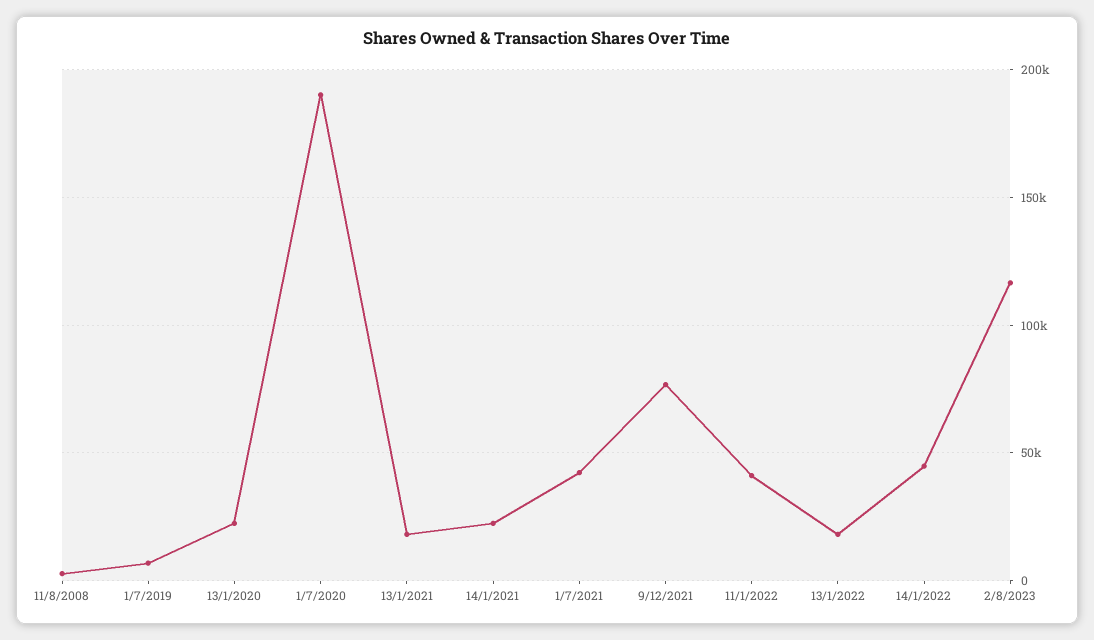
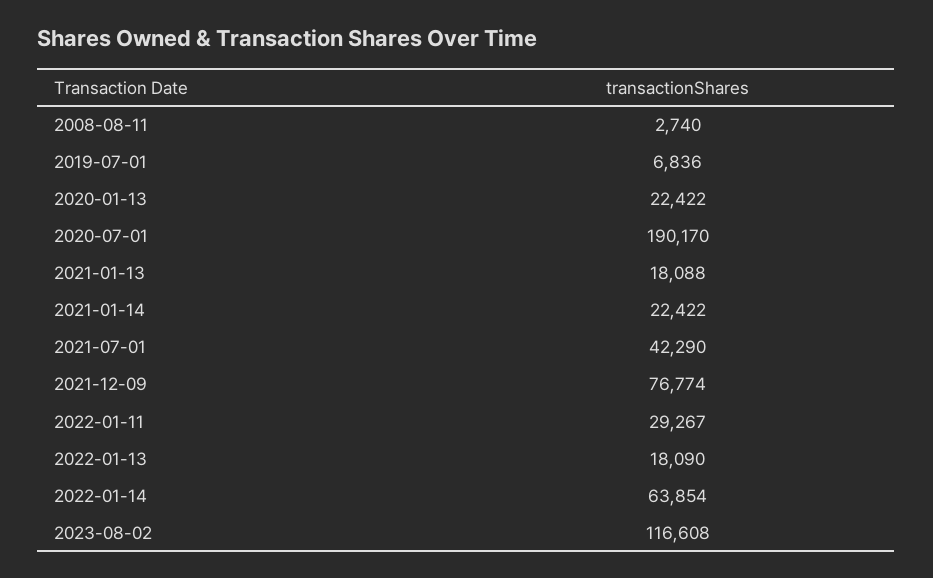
  {
    "11/8/2008": 2740,
    "1/7/2019": 6836,
    "13/1/2020": 22422,
    "1/7/2020": 190170,
    "13/1/2021": 18088,
    "14/1/2021": 22422,
    "1/7/2021": 42290,
    "9/12/2021": 76774,
-   "11/1/2022": 40000,
+   "11/1/2022": 29267,
    "13/1/2022": 18090,
-   "14/1/2022": 45000,
+   "14/1/2022": 63854,
    "2/8/2023": 116608
  }

